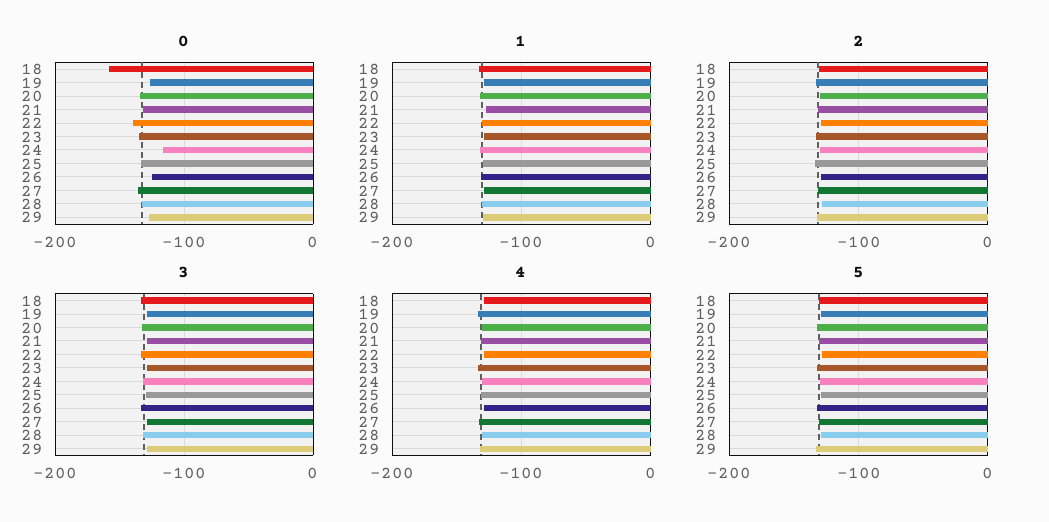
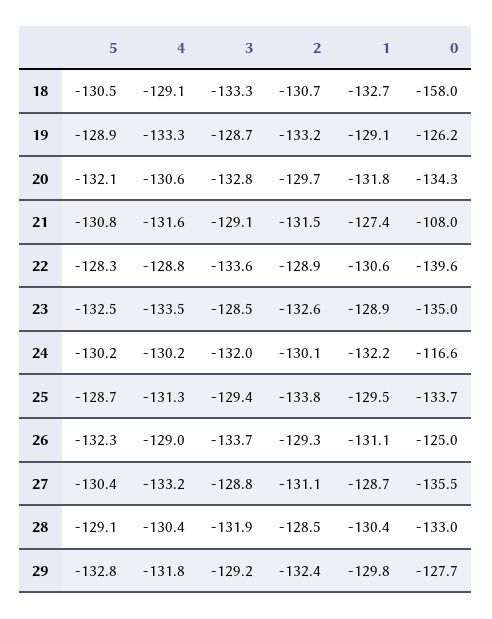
  {
    "0": {
      "18": -158,
      "19": -126.2,
      "20": -134.3,
-     "21": -130,
+     "21": -108,
      "22": -139.6,
      "23": -135,
      "24": -116.6,
      "25": -133.7,
      "26": -125,
      "27": -135.5,
      "28": -133,
      "29": -127.7
    },
    "1": {
      "18": -132.7,
      "19": -129.1,
      "20": -131.8,
      "21": -127.4,
      "22": -130.6,
      "23": -128.9,
      "24": -132.2,
      "25": -129.5,
      "26": -131.1,
      "27": -128.7,
      "28": -130.4,
      "29": -129.8
    },
    "2": {
      "18": -130.7,
      "19": -133.2,
      "20": -129.7,
      "21": -131.5,
      "22": -128.9,
      "23": -132.6,
      "24": -130.1,
      "25": -133.8,
      "26": -129.3,
      "27": -131.1,
      "28": -128.5,
      "29": -132.4
    },
    "3": {
      "18": -133.3,
      "19": -128.7,
      "20": -132.8,
      "21": -129.1,
      "22": -133.6,
      "23": -128.5,
      "24": -132,
      "25": -129.4,
      "26": -133.7,
      "27": -128.8,
      "28": -131.9,
      "29": -129.2
    },
    "4": {
      "18": -129.1,
      "19": -133.3,
      "20": -130.6,
      "21": -131.6,
      "22": -128.8,
      "23": -133.5,
      "24": -130.2,
      "25": -131.3,
      "26": -129,
      "27": -133.2,
      "28": -130.4,
      "29": -131.8
    },
    "5": {
      "18": -130.5,
      "19": -128.9,
      "20": -132.1,
      "21": -130.8,
      "22": -128.3,
      "23": -132.5,
      "24": -130.2,
      "25": -128.7,
      "26": -132.3,
      "27": -130.4,
      "28": -129.1,
      "29": -132.8
    }
  }

